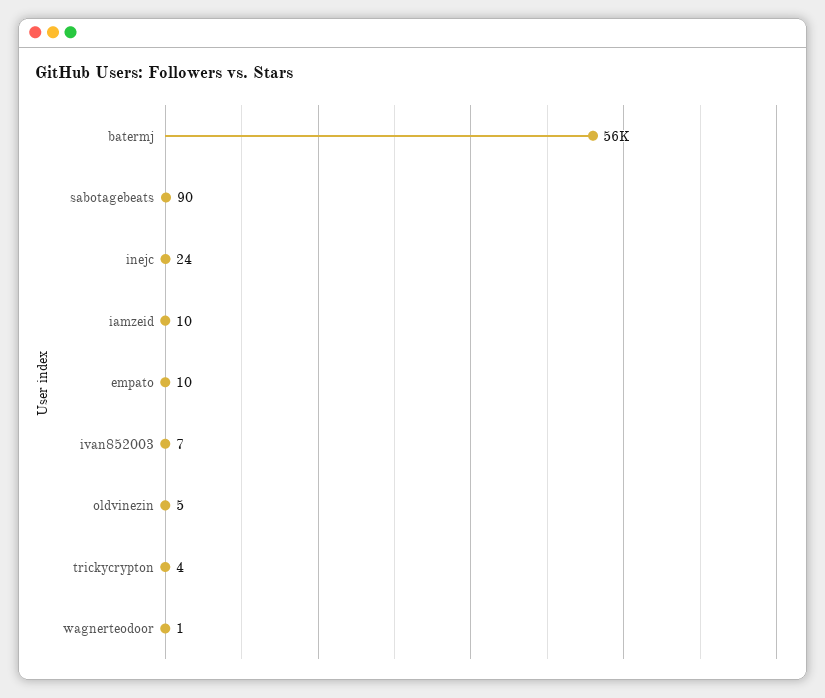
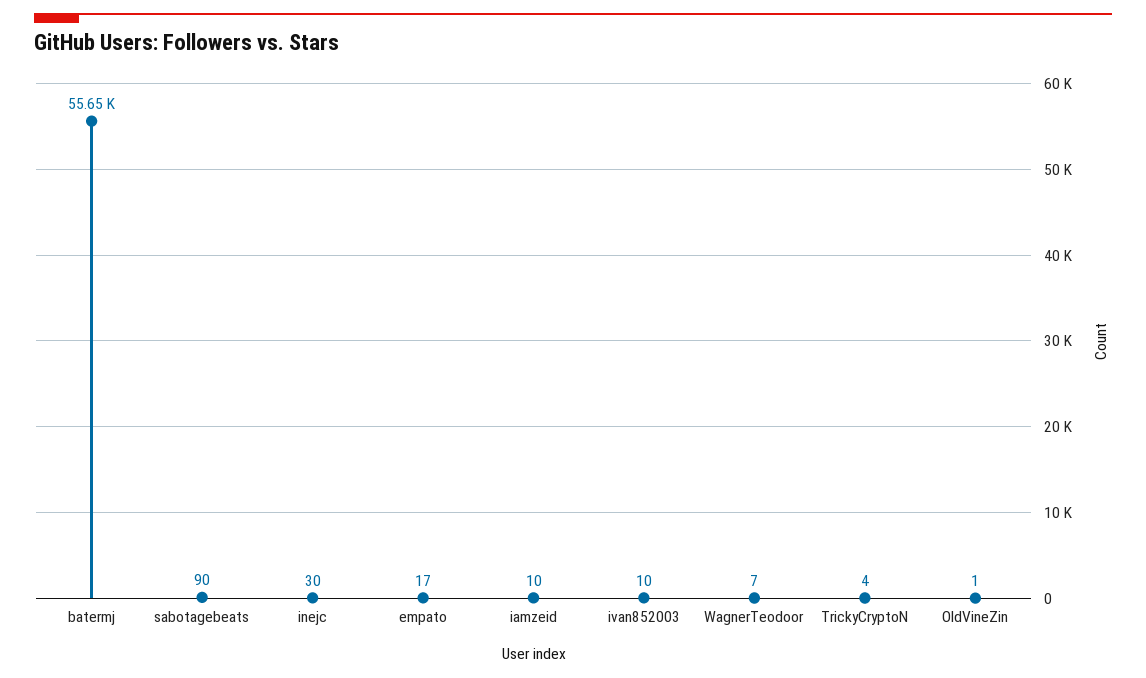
  {
    "batermj": 55650,
    "sabotagebeats": 90,
-   "inejc": 24,
+   "inejc": 30,
    "iamzeid": 10,
-   "empato": 10,
+   "empato": 17,
-   "ivan852003": 7,
+   "ivan852003": 10,
-   "oldvinezin": 5,
+   "oldvinezin": 1,
    "trickycrypton": 4,
-   "wagnerteodoor": 1
+   "wagnerteodoor": 7
  }

